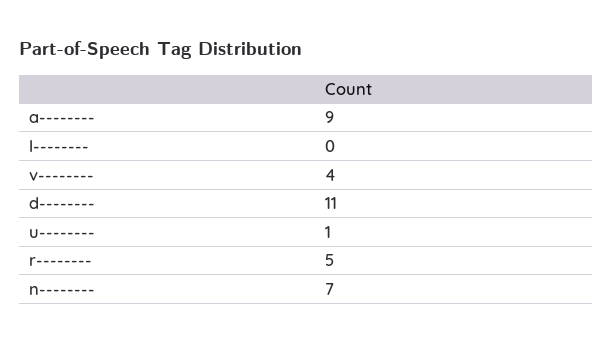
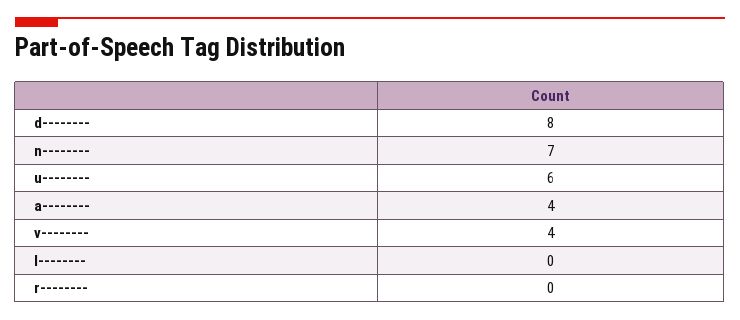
  {
-   "a--------": 9,
+   "a--------": 4,
    "l--------": 0,
    "v--------": 4,
-   "d--------": 11,
+   "d--------": 8,
-   "u--------": 1,
+   "u--------": 6,
-   "r--------": 5,
+   "r--------": 0,
    "n--------": 7
  }

